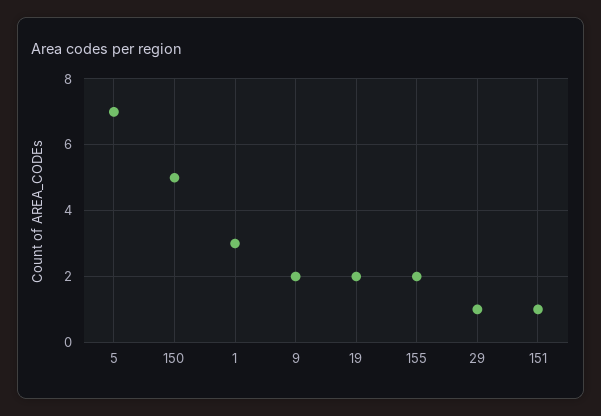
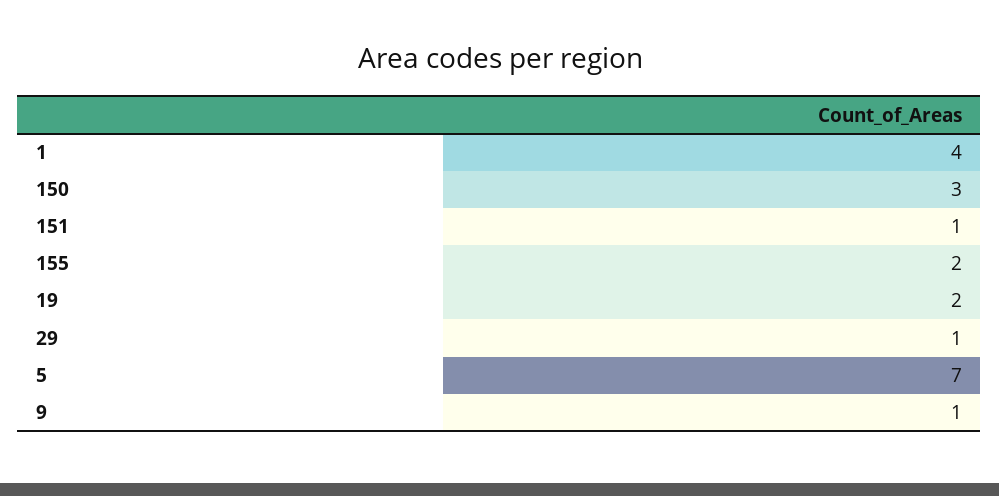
  {
    "5": 7,
-   "150": 5,
+   "150": 3,
-   "1": 3,
+   "1": 4,
-   "9": 2,
+   "9": 1,
    "19": 2,
    "155": 2,
    "29": 1,
    "151": 1
  }

